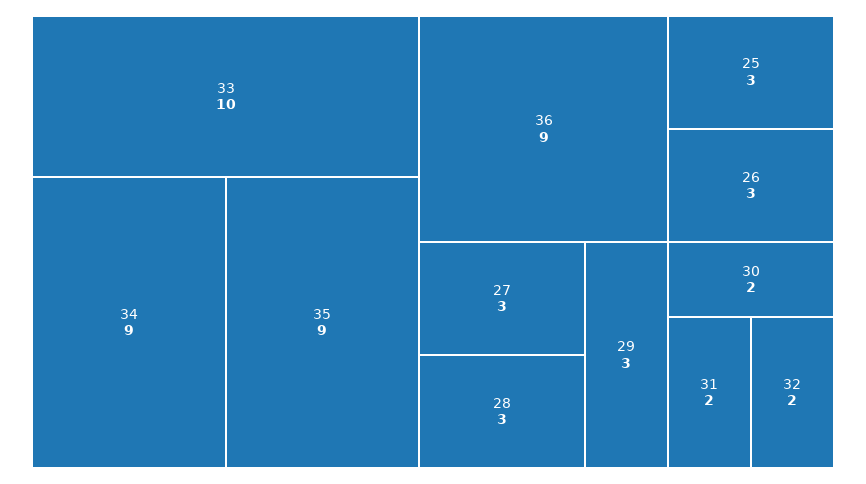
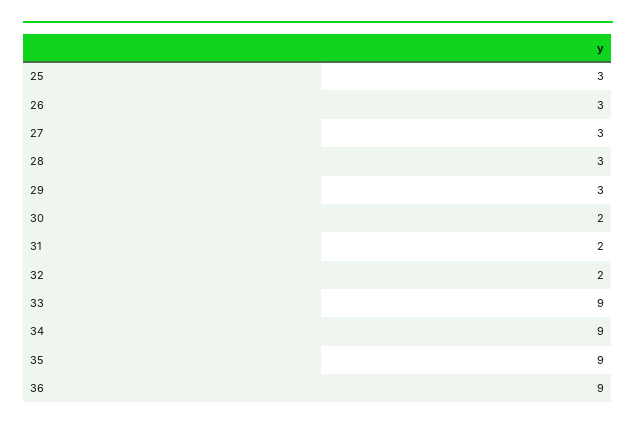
  {
-   "33": 10,
+   "33": 9,
    "34": 9,
    "35": 9,
    "36": 9,
    "25": 3,
    "26": 3,
    "27": 3,
    "28": 3,
    "29": 3,
    "30": 2,
    "31": 2,
    "32": 2
  }

